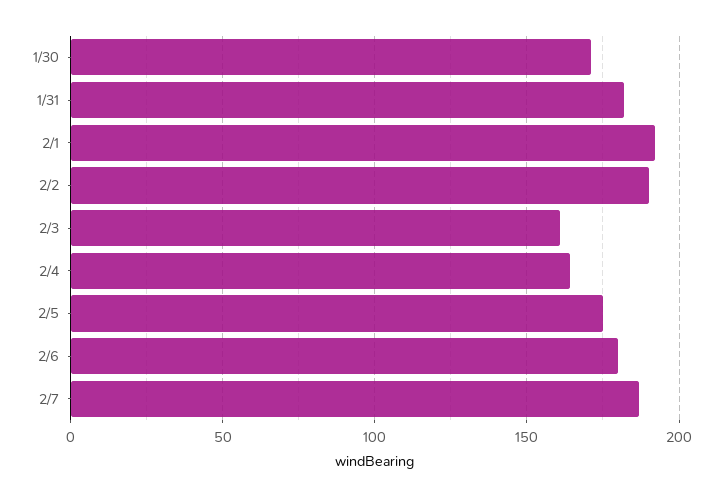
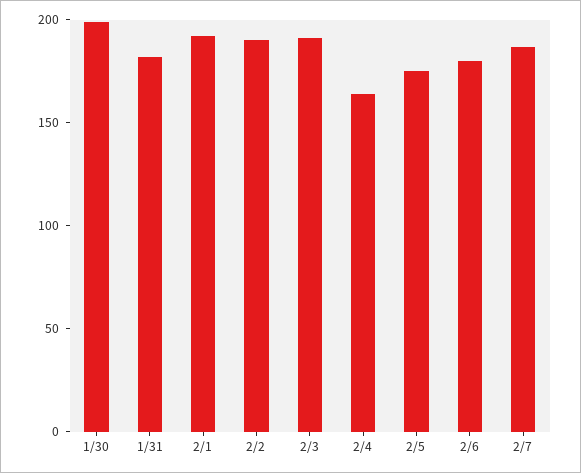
  {
-   "1/30": 170,
+   "1/30": 200,
    "1/31": 180,
    "2/1": 190,
    "2/2": 190,
-   "2/3": 160,
+   "2/3": 190,
    "2/4": 165,
    "2/5": 175,
    "2/6": 180,
    "2/7": 185
  }

